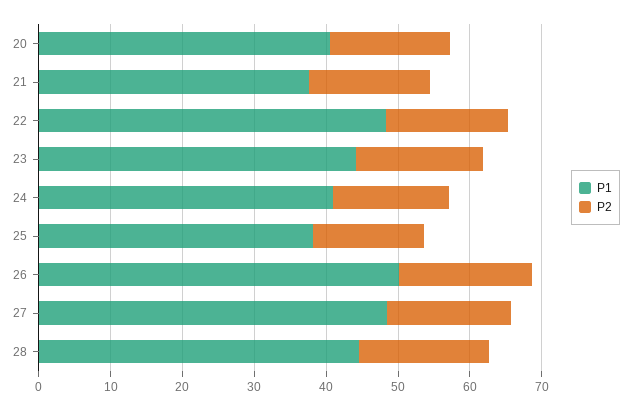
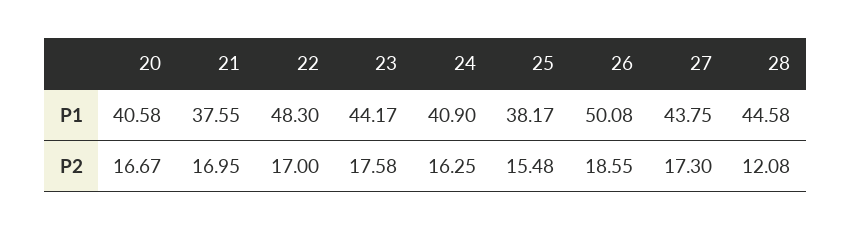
  {
    "P1": {
      "20": 40.58,
      "21": 37.55,
      "22": 48.3,
      "23": 44.17,
      "24": 40.9,
      "25": 38.17,
      "26": 50.08,
-     "27": 48,
+     "27": 43.75,
      "28": 44.58
    },
    "P2": {
      "20": 16.67,
      "21": 16.95,
      "22": 17,
      "23": 17.58,
      "24": 16.25,
      "25": 15.48,
      "26": 18.55,
      "27": 17.3,
-     "28": 18
+     "28": 12.08
    }
  }

